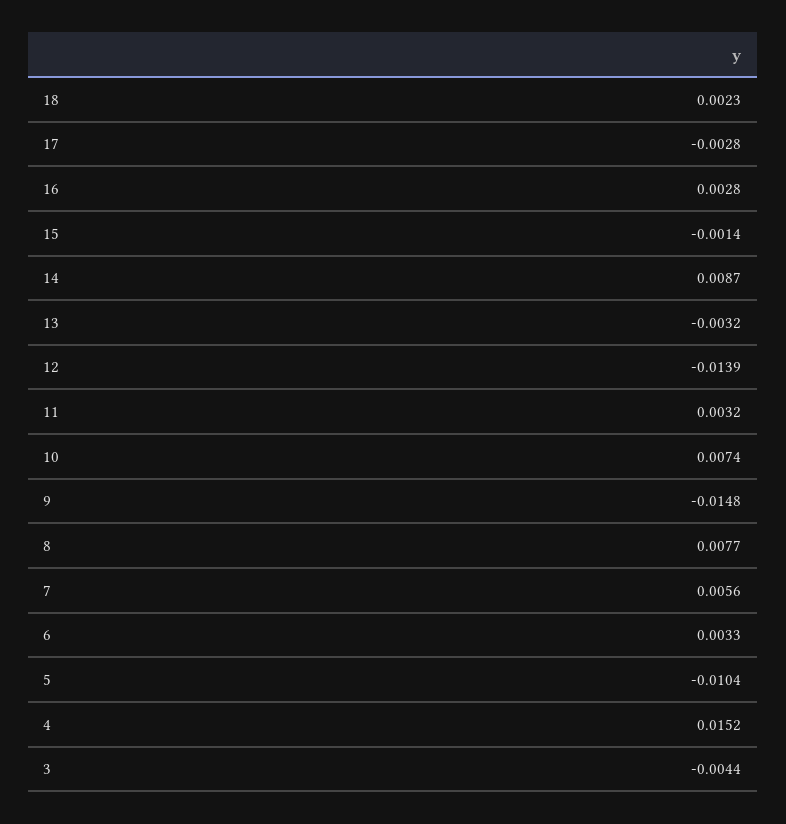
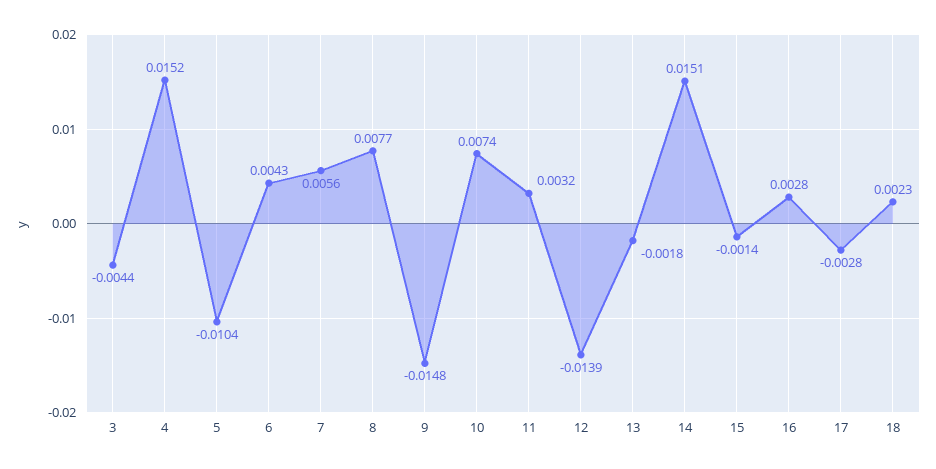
  {
    "18": 0.0023,
    "17": -0.0028,
    "16": 0.0028,
    "15": -0.0014,
-   "14": 0.0087,
+   "14": 0.0151,
-   "13": -0.0032,
+   "13": -0.0018,
    "12": -0.0139,
    "11": 0.0032,
    "10": 0.0074,
    "9": -0.0148,
    "8": 0.0077,
    "7": 0.0056,
-   "6": 0.0033,
+   "6": 0.0043,
    "5": -0.0104,
    "4": 0.0152,
    "3": -0.0044
  }

